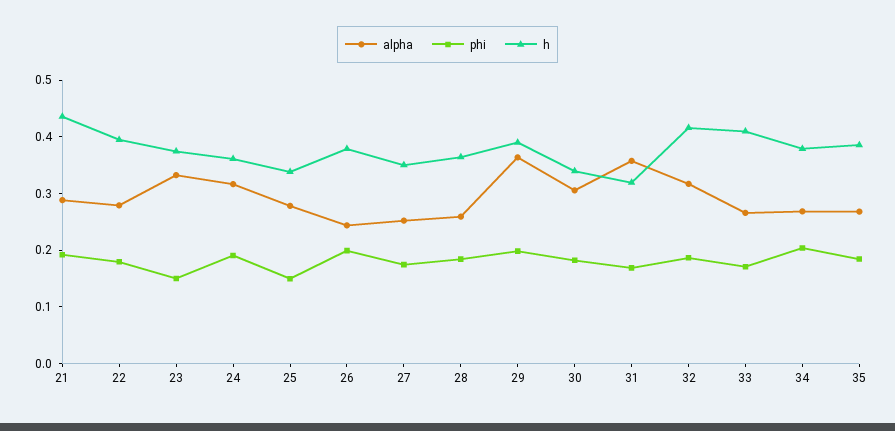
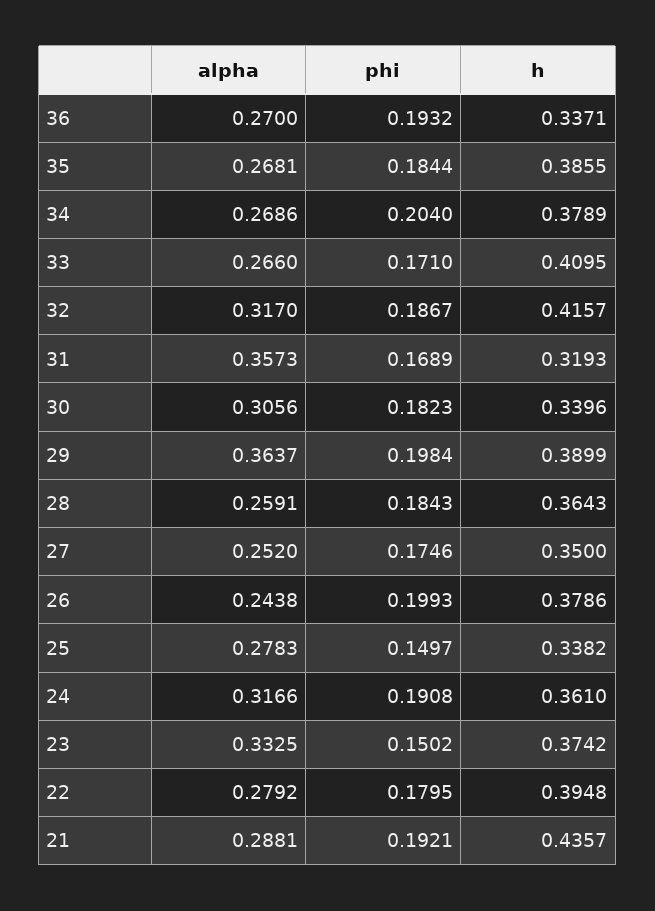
  {
    "alpha": {
      "21": 0.2881,
      "22": 0.2792,
      "23": 0.3325,
      "24": 0.3166,
      "25": 0.2783,
      "26": 0.2438,
      "27": 0.252,
      "28": 0.2591,
      "29": 0.3637,
      "30": 0.3056,
      "31": 0.3573,
      "32": 0.317,
      "33": 0.266,
      "34": 0.2686,
-     "35": 0.2681
+     "35": 0.2681,
+     "36": 0.27
    },
    "phi": {
      "21": 0.1921,
      "22": 0.1795,
      "23": 0.1502,
      "24": 0.1908,
      "25": 0.1497,
      "26": 0.1993,
      "27": 0.1746,
      "28": 0.1843,
      "29": 0.1984,
      "30": 0.1823,
      "31": 0.1689,
      "32": 0.1867,
      "33": 0.171,
      "34": 0.204,
-     "35": 0.1844
+     "35": 0.1844,
+     "36": 0.1932
    },
    "h": {
      "21": 0.4357,
      "22": 0.3948,
      "23": 0.3742,
      "24": 0.361,
      "25": 0.3382,
      "26": 0.3786,
      "27": 0.35,
      "28": 0.3643,
      "29": 0.3899,
      "30": 0.3396,
      "31": 0.3193,
      "32": 0.4157,
      "33": 0.4095,
      "34": 0.3789,
-     "35": 0.3855
+     "35": 0.3855,
+     "36": 0.3371
    }
  }

